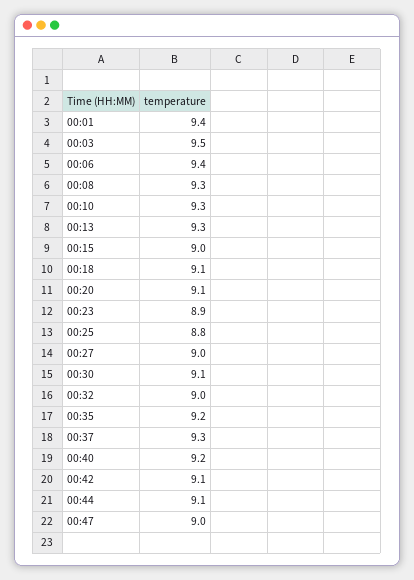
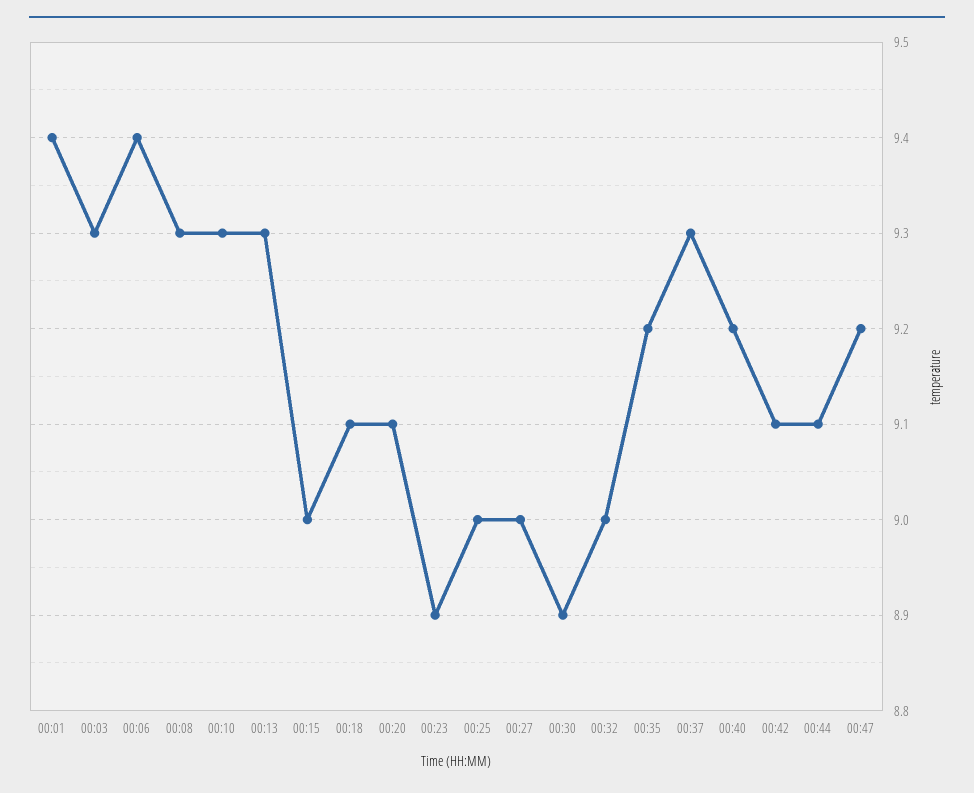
  {
    "00:01": 9.4,
-   "00:03": 9.5,
+   "00:03": 9.3,
    "00:06": 9.4,
    "00:08": 9.3,
    "00:10": 9.3,
    "00:13": 9.3,
    "00:15": 9,
    "00:18": 9.1,
    "00:20": 9.1,
    "00:23": 8.9,
-   "00:25": 8.8,
+   "00:25": 9,
    "00:27": 9,
-   "00:30": 9.1,
+   "00:30": 8.9,
    "00:32": 9,
    "00:35": 9.2,
    "00:37": 9.3,
    "00:40": 9.2,
    "00:42": 9.1,
    "00:44": 9.1,
-   "00:47": 9
+   "00:47": 9.2
  }

